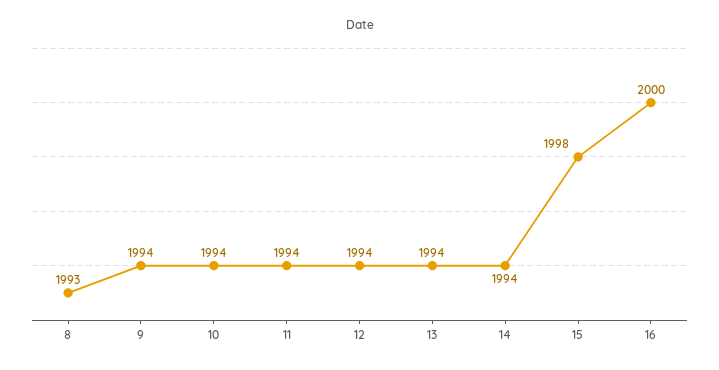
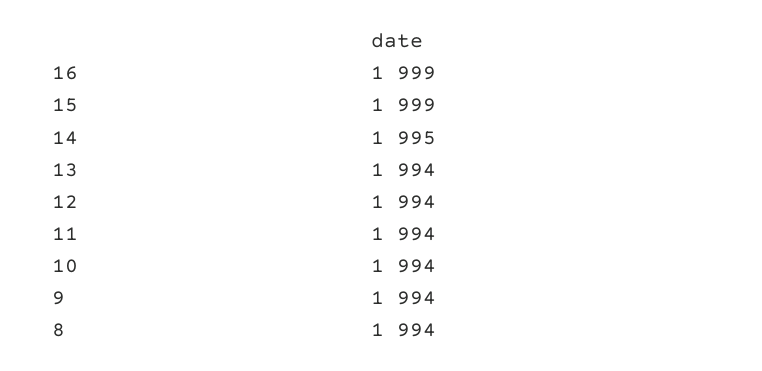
  {
-   "8": 1993,
+   "8": 1994,
    "9": 1994,
    "10": 1994,
    "11": 1994,
    "12": 1994,
    "13": 1994,
-   "14": 1994,
+   "14": 1995,
-   "15": 1998,
+   "15": 1999,
-   "16": 2000
+   "16": 1999
  }

